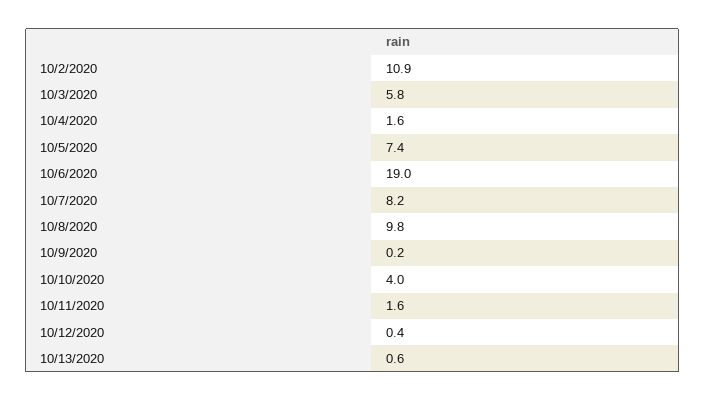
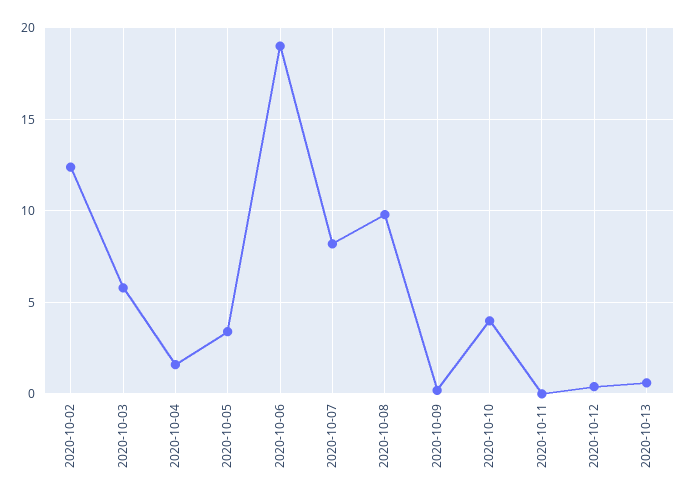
  {
-   "10/2/2020": 10.9,
+   "10/2/2020": 12.5,
    "10/3/2020": 5.8,
    "10/4/2020": 1.6,
-   "10/5/2020": 7.4,
+   "10/5/2020": 3.5,
    "10/6/2020": 19,
    "10/7/2020": 8.2,
    "10/8/2020": 9.8,
    "10/9/2020": 0.2,
    "10/10/2020": 4,
-   "10/11/2020": 1.6,
+   "10/11/2020": 0,
    "10/12/2020": 0.4,
    "10/13/2020": 0.6
  }

